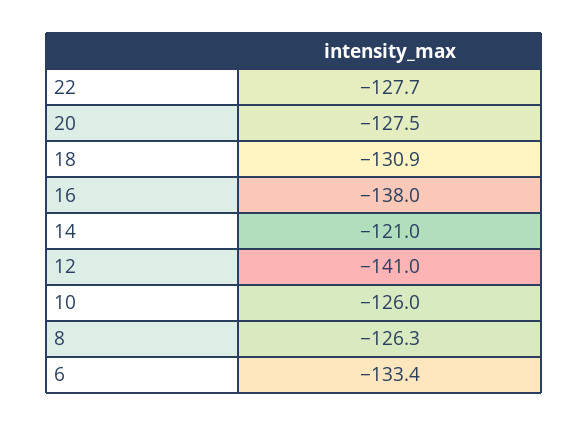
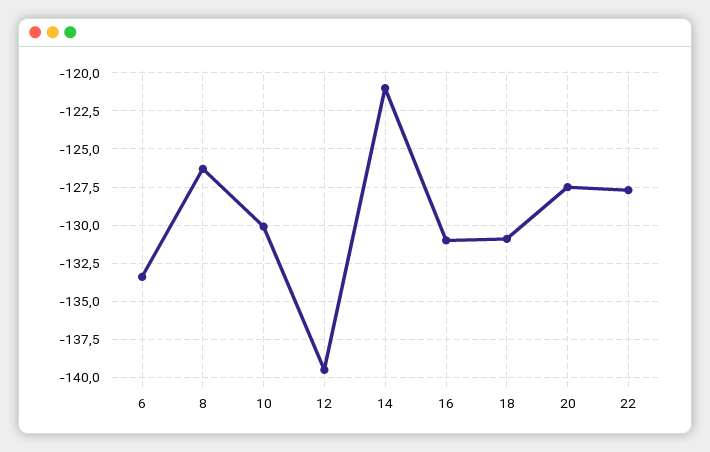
  {
    "22": -127.7,
    "20": -127.5,
    "18": -130.9,
-   "16": -138,
+   "16": -131,
    "14": -121,
-   "12": -141,
+   "12": -139.5,
-   "10": -126,
+   "10": -130,
    "8": -126.3,
    "6": -133.4
  }

